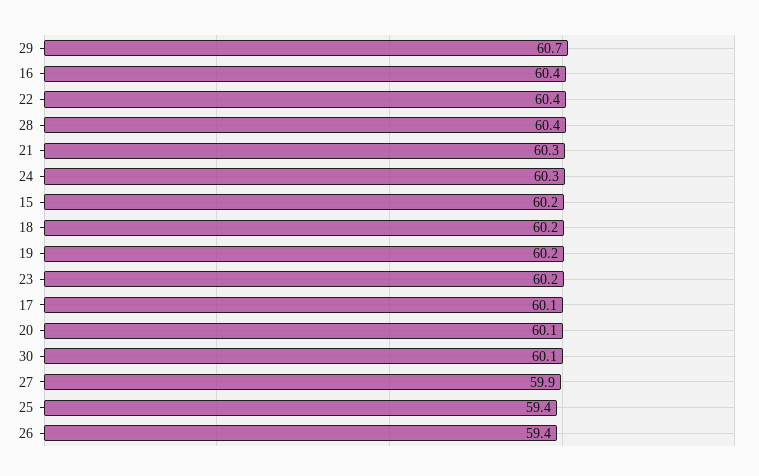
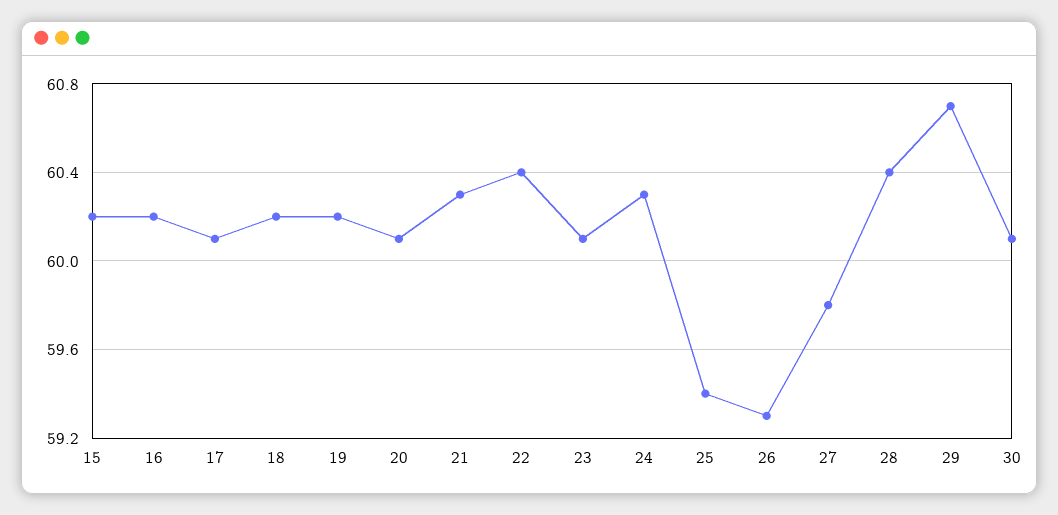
  {
    "29": 60.7,
-   "16": 60.4,
+   "16": 60.2,
    "22": 60.4,
    "28": 60.4,
    "21": 60.3,
    "24": 60.3,
    "15": 60.2,
    "18": 60.2,
    "19": 60.2,
-   "23": 60.2,
+   "23": 60.1,
    "17": 60.1,
    "20": 60.1,
    "30": 60.1,
-   "27": 59.9,
+   "27": 59.8,
    "25": 59.4,
-   "26": 59.4
+   "26": 59.3
  }

